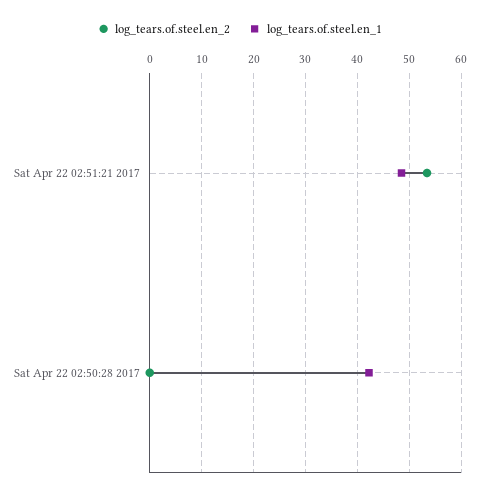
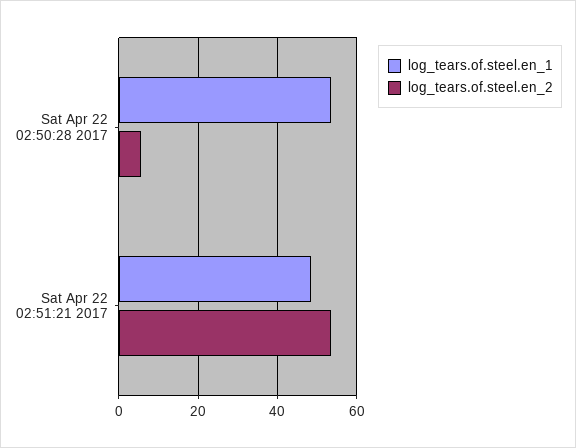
  {
    "log_tears.of.steel.en_2": {
      "Sat Apr 22 02:51:21 2017": 54,
-     "Sat Apr 22 02:50:28 2017": 0
+     "Sat Apr 22 02:50:28 2017": 6
    },
    "log_tears.of.steel.en_1": {
      "Sat Apr 22 02:51:21 2017": 48,
-     "Sat Apr 22 02:50:28 2017": 42
+     "Sat Apr 22 02:50:28 2017": 54
    }
  }

